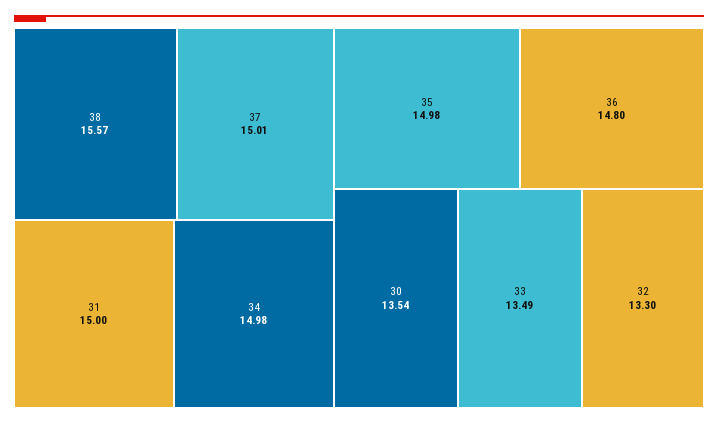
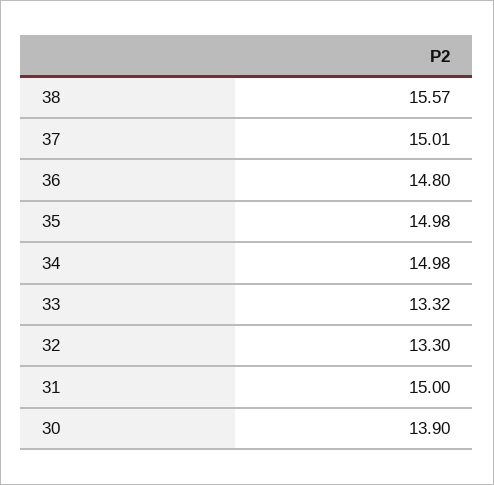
  {
    "38": 15.57,
    "37": 15.01,
    "31": 15,
    "34": 14.98,
    "35": 14.98,
    "36": 14.8,
-   "30": 13.54,
+   "30": 13.9,
-   "33": 13.49,
+   "33": 13.32,
    "32": 13.3
  }

